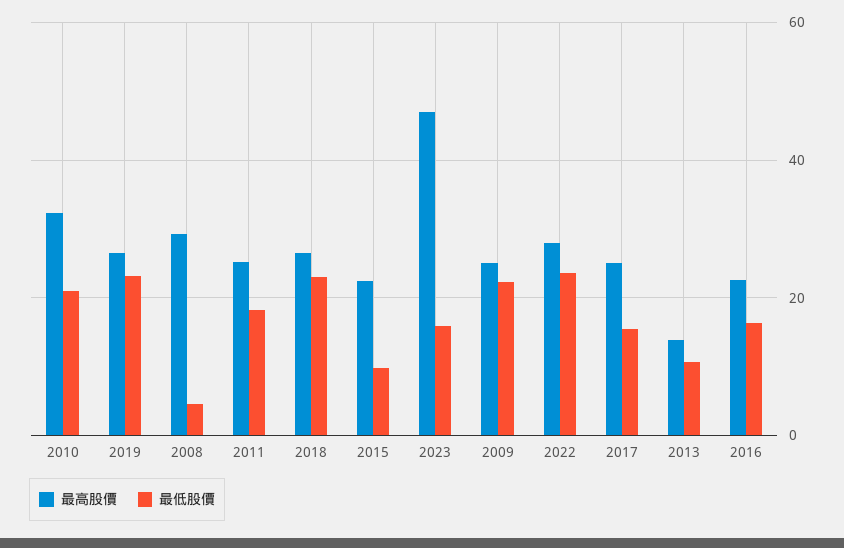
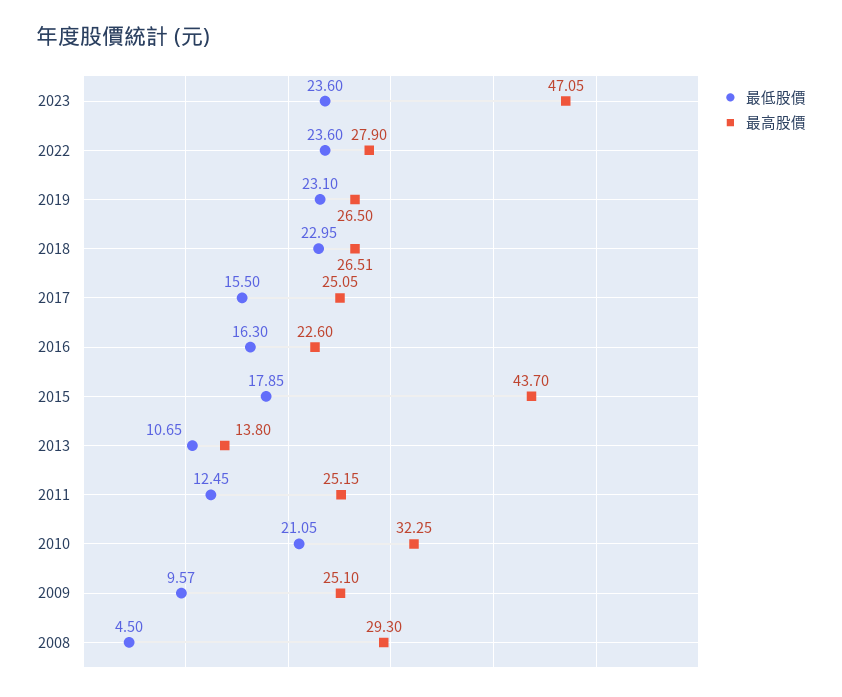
  {
    "最高股價": {
      "2010": 32.25,
      "2019": 26.5,
      "2008": 29.3,
      "2011": 25.15,
      "2018": 26.51,
-     "2015": 22,
+     "2015": 43.7,
      "2023": 47.05,
      "2009": 25.1,
      "2022": 27.9,
      "2017": 25.05,
      "2013": 13.8,
      "2016": 22.6
    },
    "最低股價": {
      "2010": 21.05,
      "2019": 23.1,
      "2008": 4.5,
-     "2011": 18,
+     "2011": 12.45,
      "2018": 22.95,
-     "2015": 10,
+     "2015": 17.85,
-     "2023": 16,
+     "2023": 23.6,
-     "2009": 22,
+     "2009": 9.57,
      "2022": 23.6,
      "2017": 15.5,
      "2013": 10.65,
      "2016": 16.3
    }
  }

